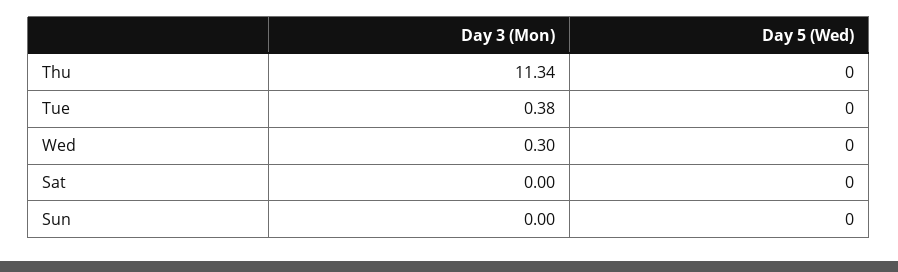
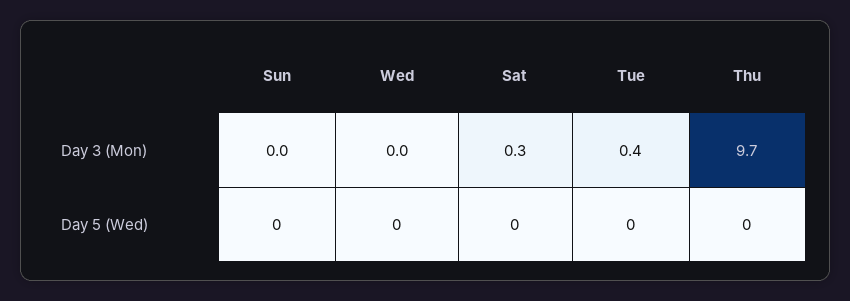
  {
    "Day 3 (Mon)": {
-     "Thu": 11.34,
+     "Thu": 9.7,
      "Tue": 0.38,
-     "Wed": 0.3,
+     "Wed": 0,
-     "Sat": 0,
+     "Sat": 0.3,
      "Sun": 0
    },
    "Day 5 (Wed)": {
      "Thu": 0,
      "Tue": 0,
      "Wed": 0,
      "Sat": 0,
      "Sun": 0
    }
  }

